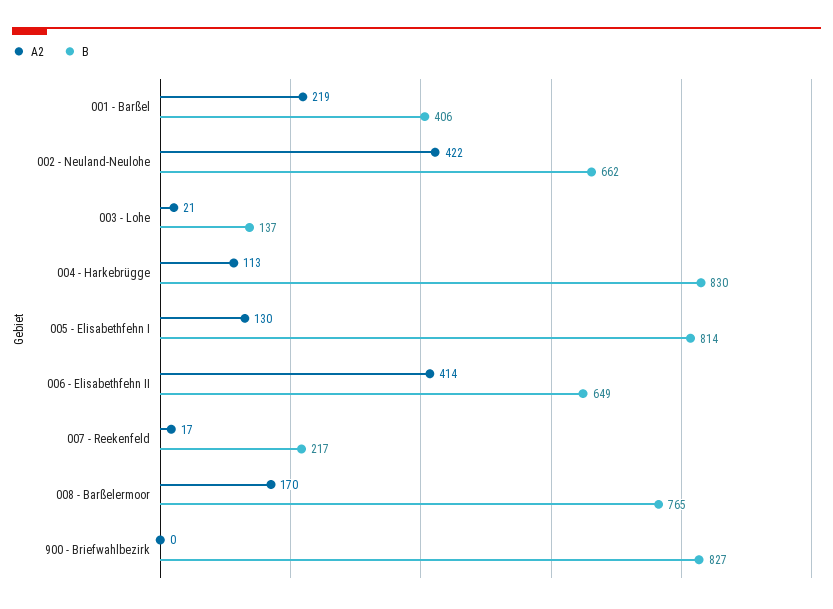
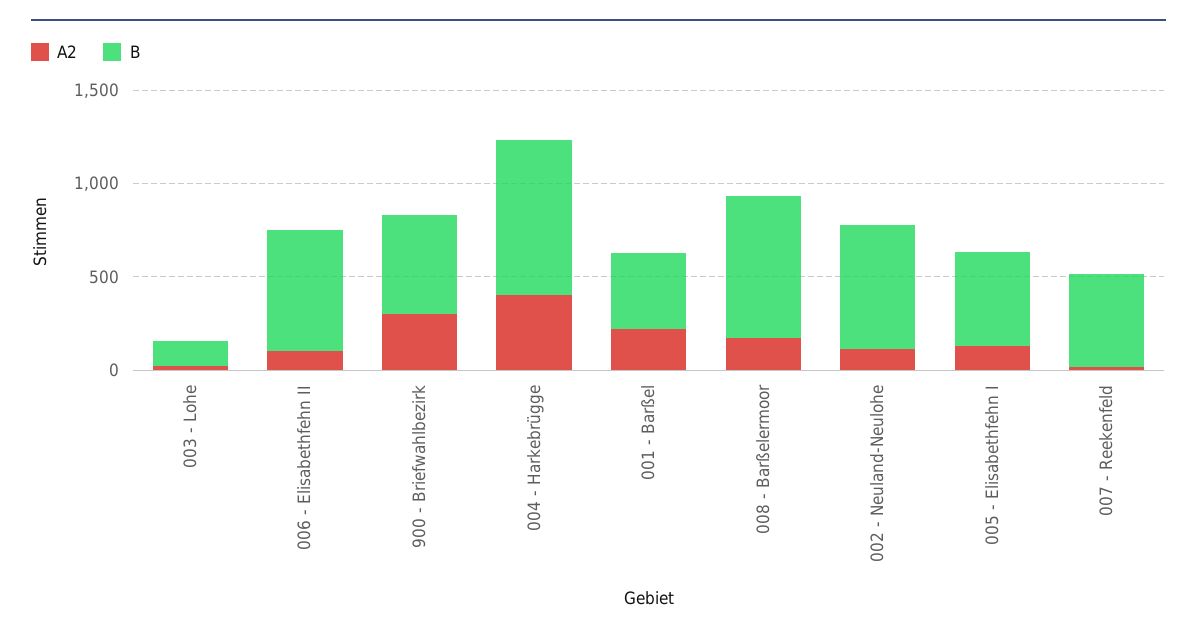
  {
    "A2": {
      "001 - Barßel": 219,
-     "002 - Neuland-Neulohe": 422,
+     "002 - Neuland-Neulohe": 100,
      "003 - Lohe": 21,
-     "004 - Harkebrügge": 113,
+     "004 - Harkebrügge": 400,
      "005 - Elisabethfehn I": 130,
-     "006 - Elisabethfehn II": 414,
+     "006 - Elisabethfehn II": 100,
      "007 - Reekenfeld": 17,
      "008 - Barßelermoor": 170,
-     "900 - Briefwahlbezirk": 0
+     "900 - Briefwahlbezirk": 300
    },
    "B": {
      "001 - Barßel": 406,
      "002 - Neuland-Neulohe": 662,
      "003 - Lohe": 137,
      "004 - Harkebrügge": 830,
-     "005 - Elisabethfehn I": 814,
+     "005 - Elisabethfehn I": 500,
      "006 - Elisabethfehn II": 649,
-     "007 - Reekenfeld": 217,
+     "007 - Reekenfeld": 500,
      "008 - Barßelermoor": 765,
-     "900 - Briefwahlbezirk": 827
+     "900 - Briefwahlbezirk": 500
    }
  }

